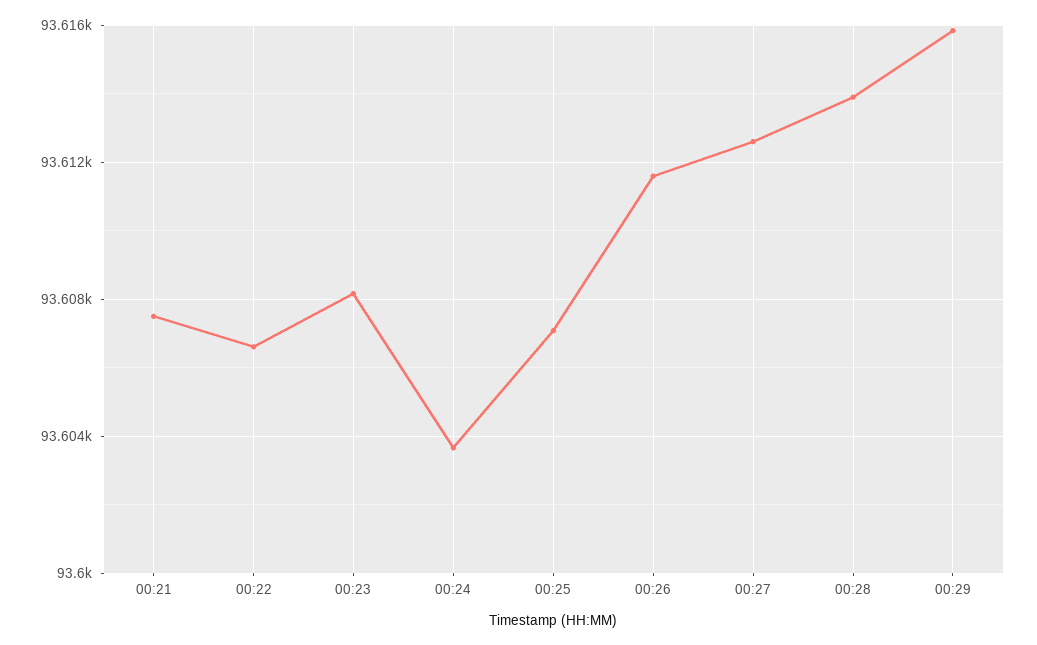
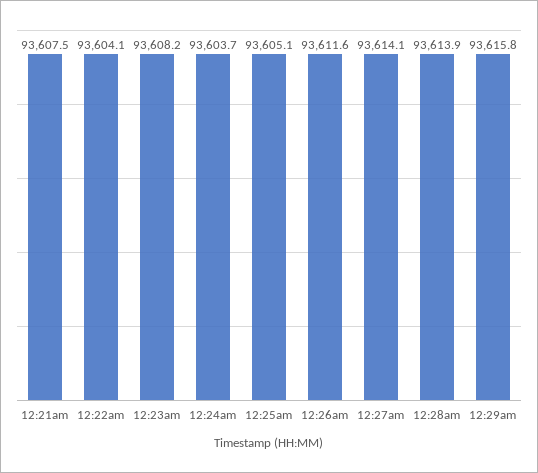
  {
    "00:21": 93607.5,
-   "00:22": 93606.5,
+   "00:22": 93604.1,
    "00:23": 93608.2,
    "00:24": 93603.7,
-   "00:25": 93607,
+   "00:25": 93605.1,
    "00:26": 93611.6,
-   "00:27": 93612.5,
+   "00:27": 93614.1,
    "00:28": 93613.9,
    "00:29": 93615.8
  }

